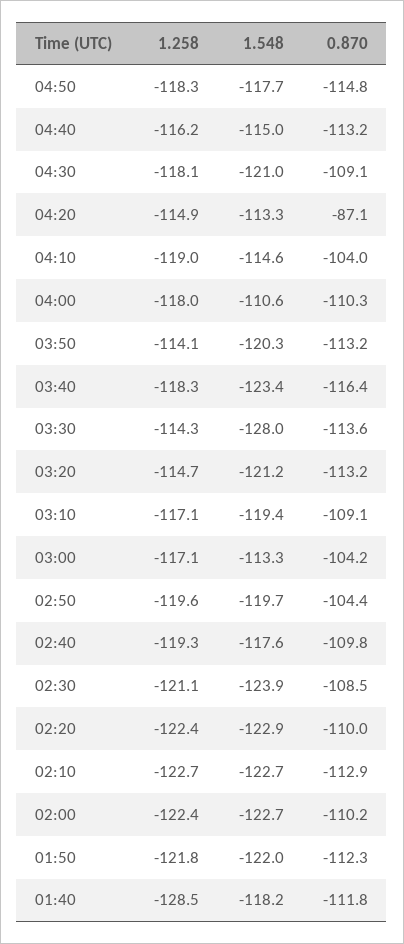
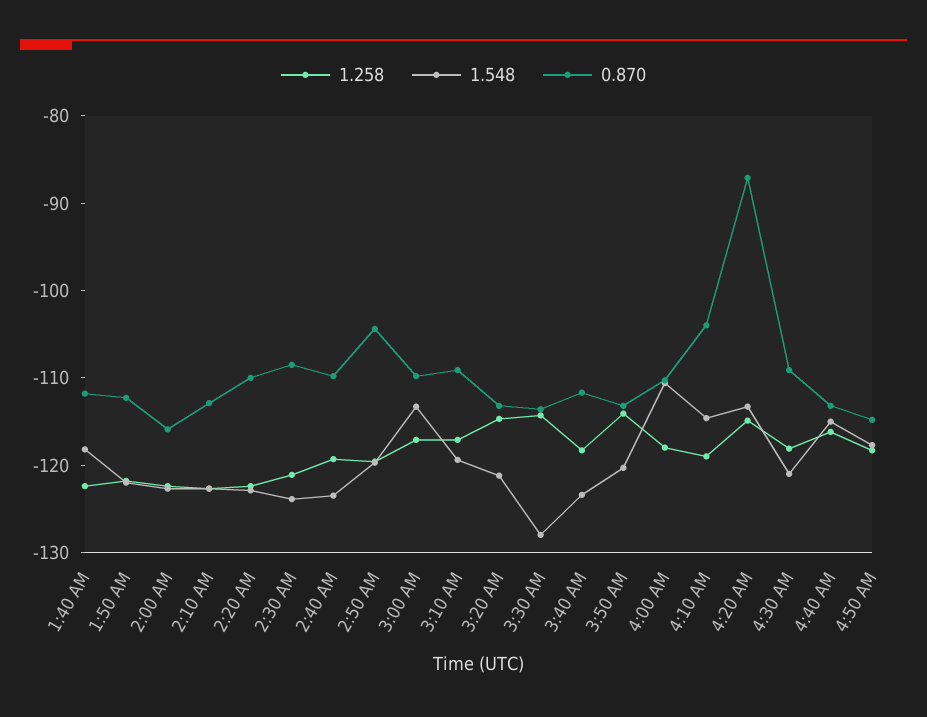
  {
    "1.258": {
      "04:50": -118.3,
      "04:40": -116.2,
      "04:30": -118.1,
      "04:20": -114.9,
      "04:10": -119,
      "04:00": -118,
      "03:50": -114.1,
      "03:40": -118.3,
      "03:30": -114.3,
      "03:20": -114.7,
      "03:10": -117.1,
      "03:00": -117.1,
      "02:50": -119.6,
      "02:40": -119.3,
      "02:30": -121.1,
      "02:20": -122.4,
      "02:10": -122.7,
      "02:00": -122.4,
      "01:50": -121.8,
-     "01:40": -128.5
+     "01:40": -122
    },
    "1.548": {
      "04:50": -117.7,
      "04:40": -115,
      "04:30": -121,
      "04:20": -113.3,
      "04:10": -114.6,
      "04:00": -110.6,
      "03:50": -120.3,
      "03:40": -123.4,
      "03:30": -128,
      "03:20": -121.2,
      "03:10": -119.4,
      "03:00": -113.3,
      "02:50": -119.7,
-     "02:40": -117.6,
+     "02:40": -124,
      "02:30": -123.9,
      "02:20": -122.9,
      "02:10": -122.7,
      "02:00": -122.7,
      "01:50": -122,
      "01:40": -118.2
    },
    "0.870": {
      "04:50": -114.8,
      "04:40": -113.2,
      "04:30": -109.1,
      "04:20": -87.1,
      "04:10": -104,
      "04:00": -110.3,
      "03:50": -113.2,
-     "03:40": -116.4,
+     "03:40": -112,
      "03:30": -113.6,
      "03:20": -113.2,
      "03:10": -109.1,
-     "03:00": -104.2,
+     "03:00": -110,
      "02:50": -104.4,
      "02:40": -109.8,
      "02:30": -108.5,
      "02:20": -110,
      "02:10": -112.9,
-     "02:00": -110.2,
+     "02:00": -116,
      "01:50": -112.3,
      "01:40": -111.8
    }
  }

